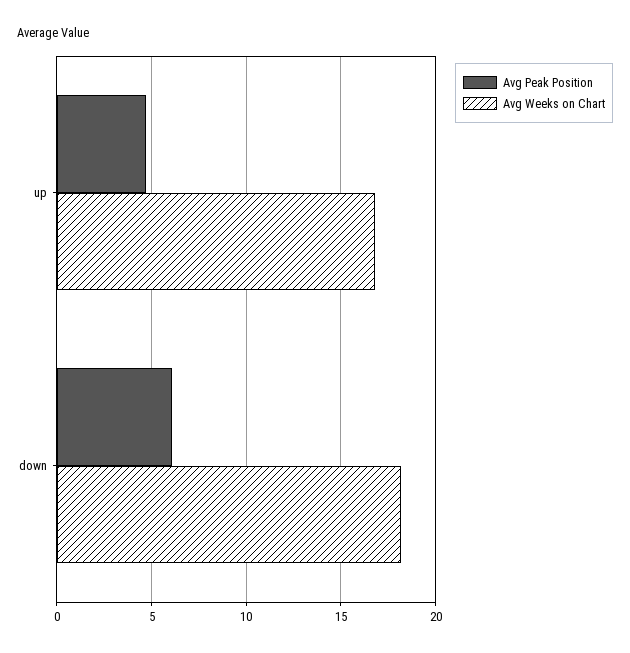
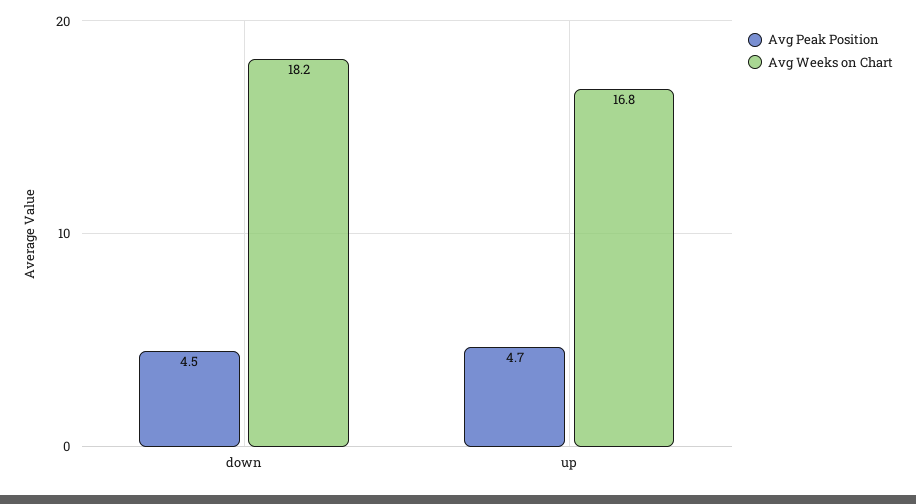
  {
    "Avg Peak Position": {
      "up": 4.7,
-     "down": 6
+     "down": 4.5
    },
    "Avg Weeks on Chart": {
      "up": 16.8,
      "down": 18.2
    }
  }

